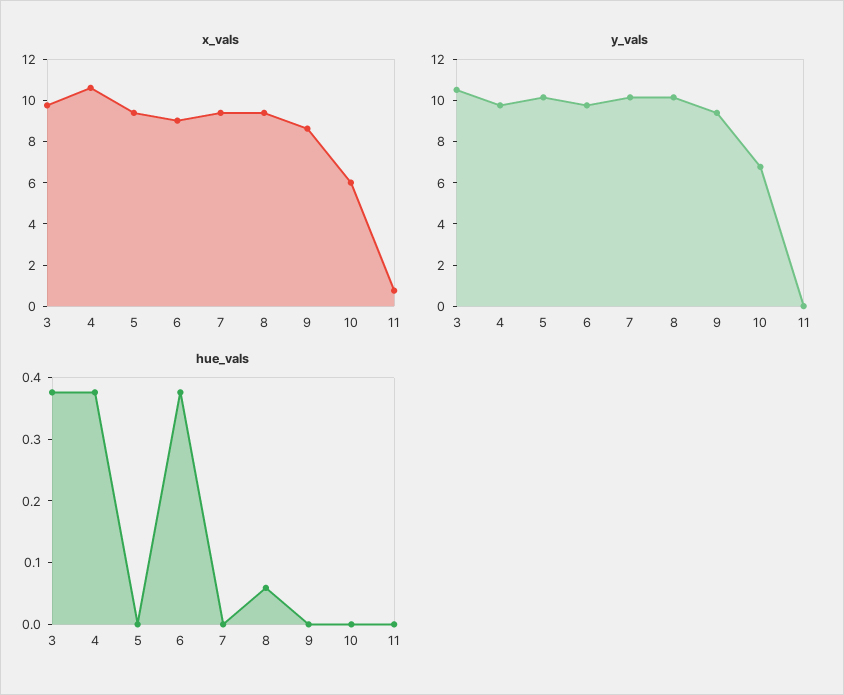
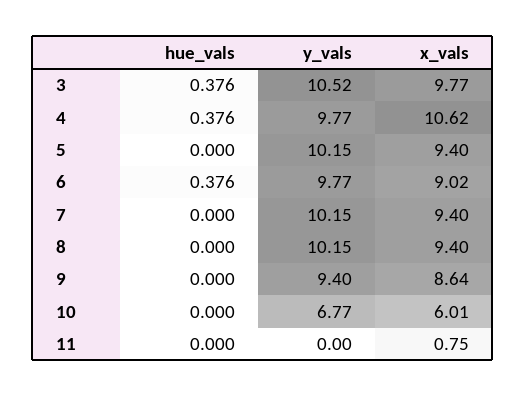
  {
    "x_vals": {
      "3": 9.77,
      "4": 10.62,
      "5": 9.4,
      "6": 9.02,
      "7": 9.4,
      "8": 9.4,
      "9": 8.64,
      "10": 6.01,
      "11": 0.75
    },
    "y_vals": {
      "3": 10.52,
      "4": 9.77,
      "5": 10.15,
      "6": 9.77,
      "7": 10.15,
      "8": 10.15,
      "9": 9.4,
      "10": 6.77,
      "11": 0
    },
    "hue_vals": {
      "3": 0.376,
      "4": 0.376,
      "5": 0,
      "6": 0.376,
      "7": 0,
-     "8": 0.06,
+     "8": 0,
      "9": 0,
      "10": 0,
      "11": 0
    }
  }

